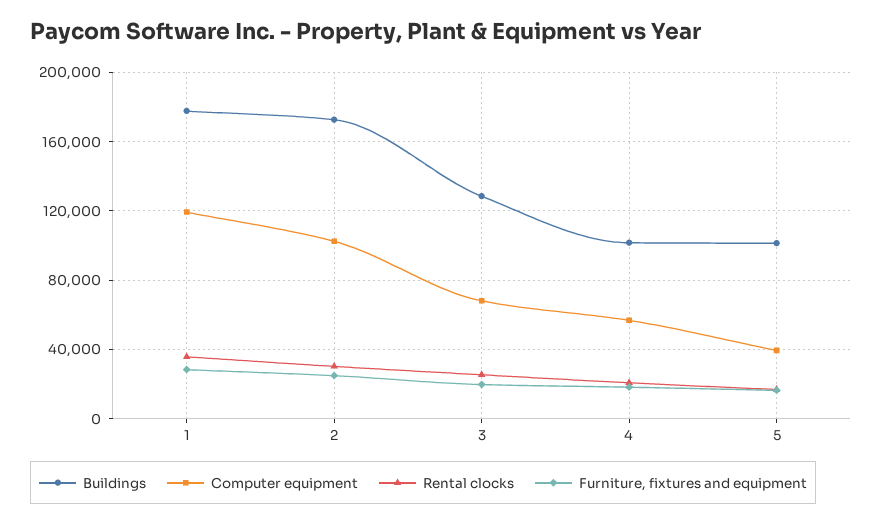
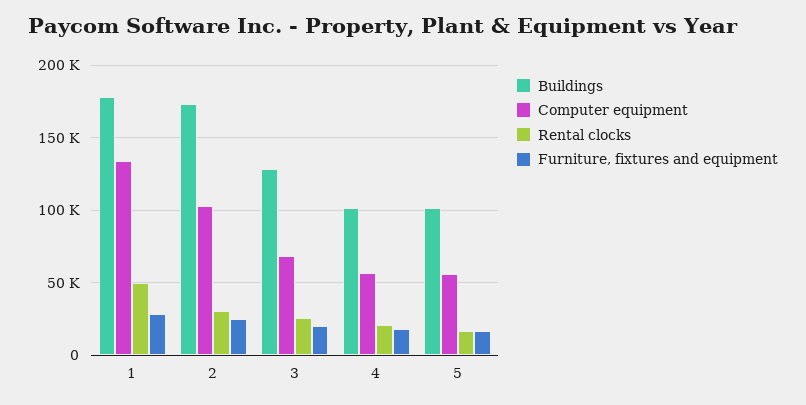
  {
    "Buildings": {
      "1": 180000,
      "2": 175000,
      "3": 130000,
      "4": 100000,
      "5": 100000
    },
    "Computer equipment": {
-     "1": 120000,
+     "1": 135000,
      "2": 105000,
      "3": 70000,
      "4": 55000,
-     "5": 40000
+     "5": 55000
    },
    "Rental clocks": {
-     "1": 35000,
+     "1": 50000,
      "2": 30000,
      "3": 25000,
      "4": 20000,
      "5": 15000
    },
    "Furniture, fixtures and equipment": {
      "1": 30000,
      "2": 25000,
      "3": 20000,
      "4": 20000,
      "5": 15000
    }
  }

